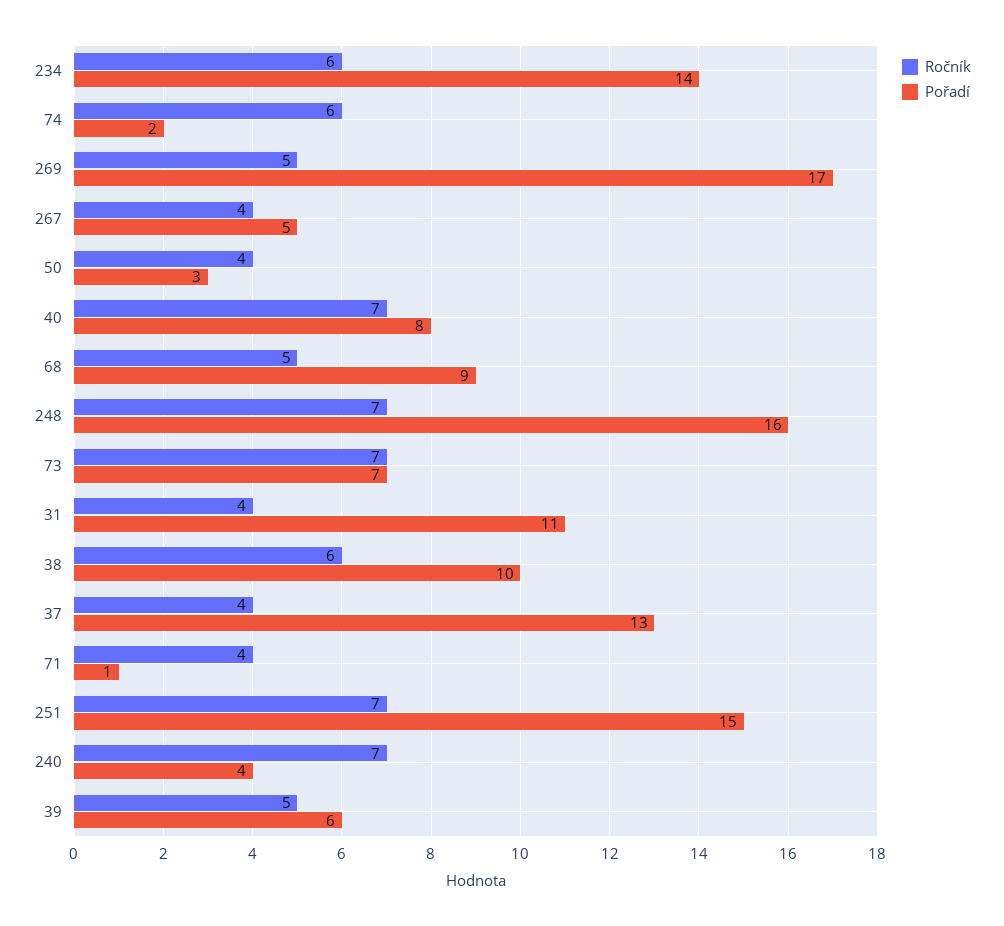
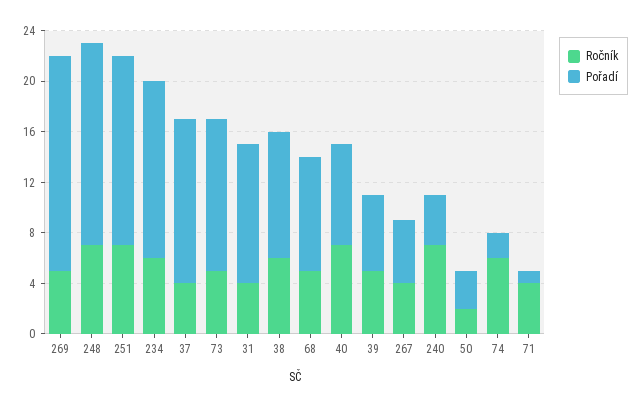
  {
    "Ročník": {
      "234": 6,
      "74": 6,
      "269": 5,
      "267": 4,
-     "50": 4,
+     "50": 2,
      "40": 7,
      "68": 5,
      "248": 7,
-     "73": 7,
+     "73": 5,
      "31": 4,
      "38": 6,
      "37": 4,
      "71": 4,
      "251": 7,
      "240": 7,
      "39": 5
    },
    "Pořadí": {
      "234": 14,
      "74": 2,
      "269": 17,
      "267": 5,
      "50": 3,
      "40": 8,
      "68": 9,
      "248": 16,
-     "73": 7,
+     "73": 12,
      "31": 11,
      "38": 10,
      "37": 13,
      "71": 1,
      "251": 15,
      "240": 4,
      "39": 6
    }
  }

